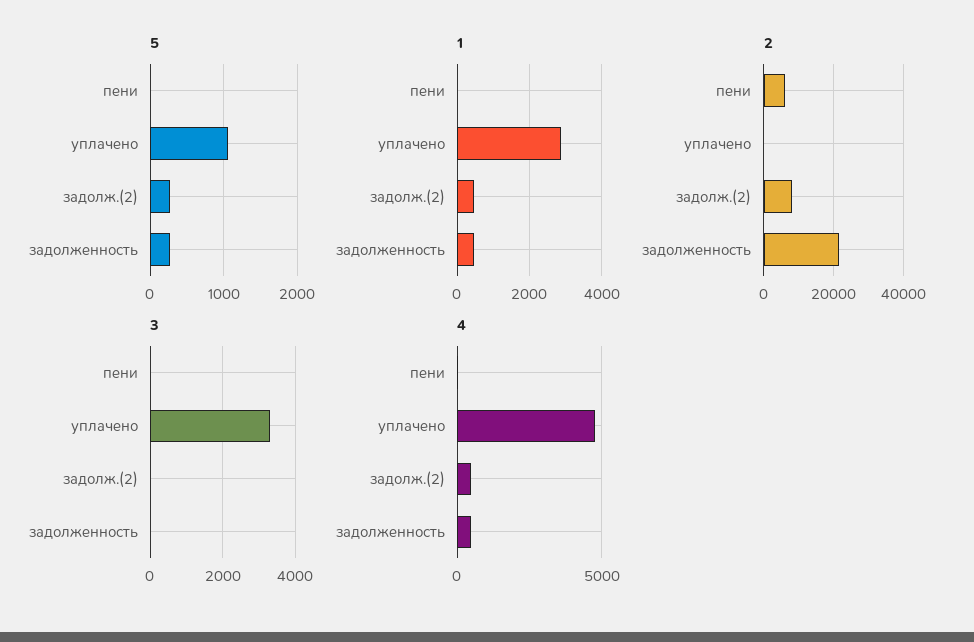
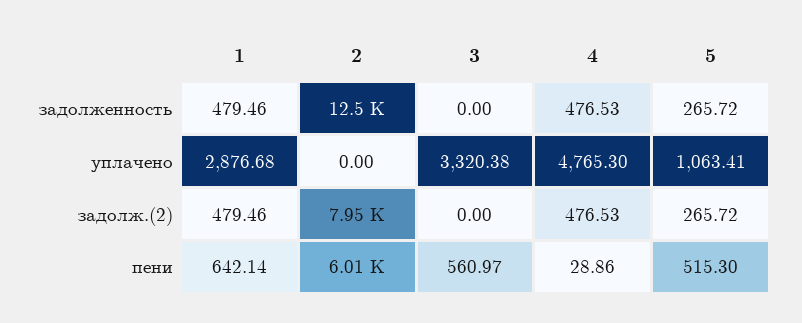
  {
    "5": {
-     "пени": 0,
+     "пени": 515.3,
      "уплачено": 1063.41,
      "задолж.(2)": 265.72,
      "задолженность": 265.72
    },
    "1": {
-     "пени": 0,
+     "пени": 642.14,
      "уплачено": 2876.68,
      "задолж.(2)": 479.46,
      "задолженность": 479.46
    },
    "2": {
      "пени": 6010,
      "уплачено": 0,
      "задолж.(2)": 7950,
-     "задолженность": 22000
+     "задолженность": 12500
    },
    "3": {
-     "пени": 0,
+     "пени": 560.97,
      "уплачено": 3320.38,
      "задолж.(2)": 0,
      "задолженность": 0
    },
    "4": {
      "пени": 28.86,
      "уплачено": 4765.3,
      "задолж.(2)": 476.53,
      "задолженность": 476.53
    }
  }

